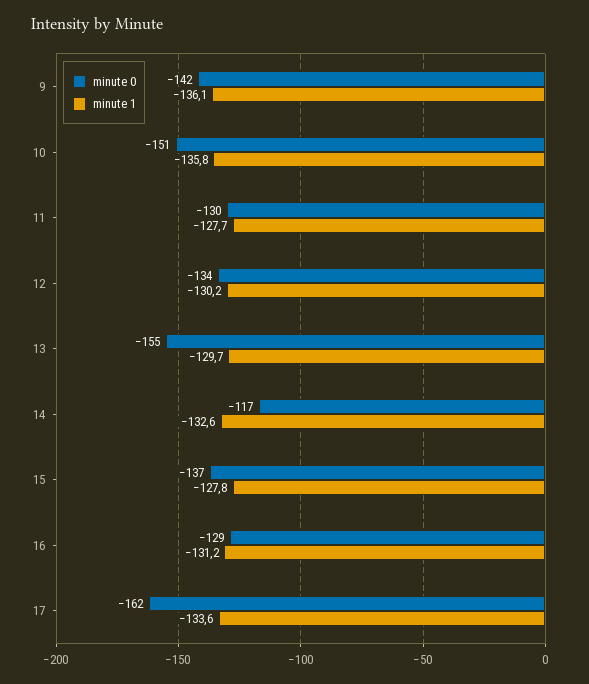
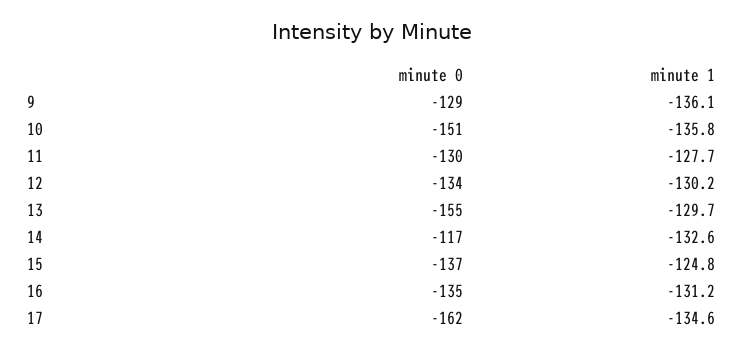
  {
    "minute 0": {
-     "9": -142,
+     "9": -129,
      "10": -151,
      "11": -130,
      "12": -134,
      "13": -155,
      "14": -117,
      "15": -137,
-     "16": -129,
+     "16": -135,
      "17": -162
    },
    "minute 1": {
      "9": -136.1,
      "10": -135.8,
      "11": -127.7,
      "12": -130.2,
      "13": -129.7,
      "14": -132.6,
-     "15": -127.8,
+     "15": -124.8,
      "16": -131.2,
-     "17": -133.6
+     "17": -134.6
    }
  }

